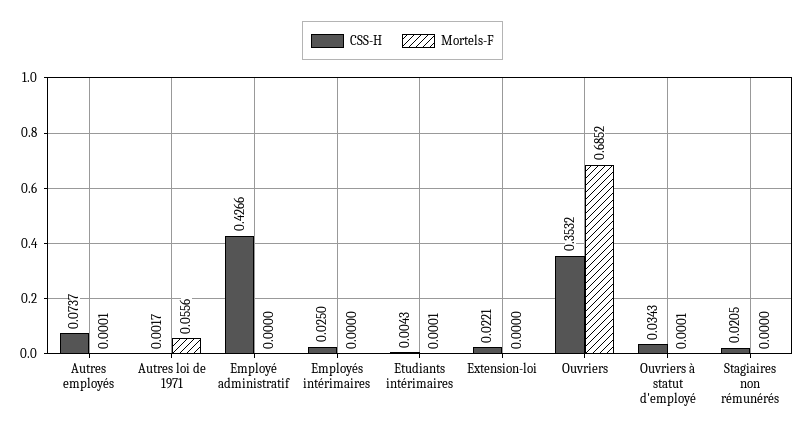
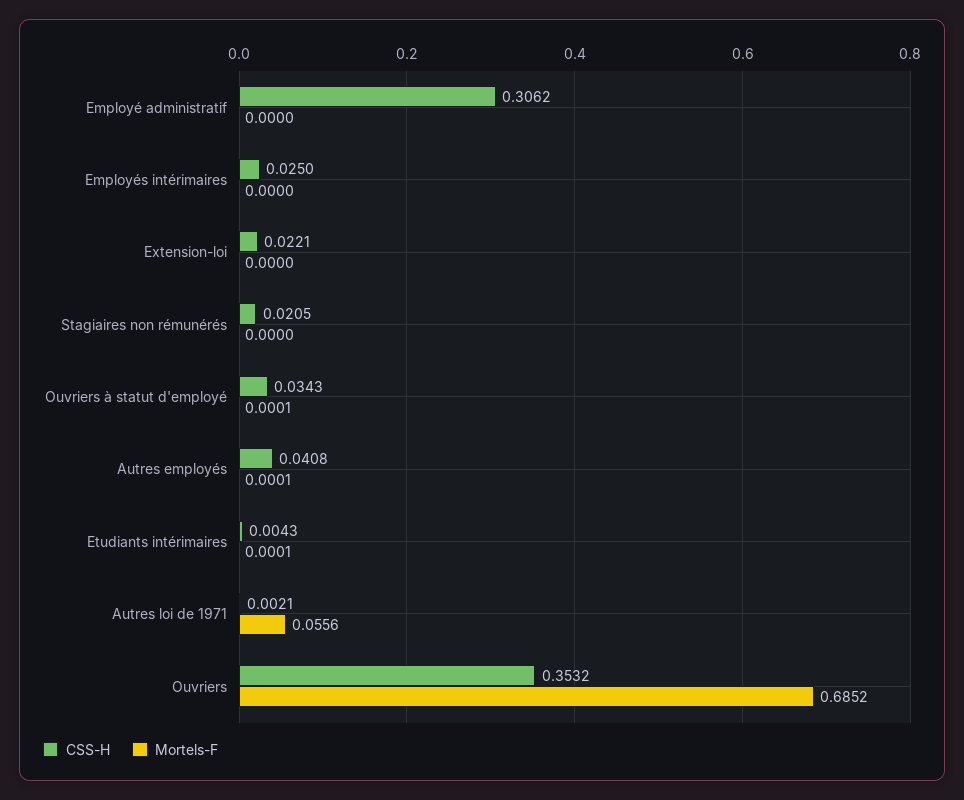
  {
    "CSS-H": {
-     "Autres employés": 0.0737,
+     "Autres employés": 0.0408,
-     "Autres loi de 1971": 0.0017,
+     "Autres loi de 1971": 0.0021,
-     "Employé administratif": 0.4266,
+     "Employé administratif": 0.3062,
      "Employés intérimaires": 0.025,
      "Etudiants intérimaires": 0.0043,
      "Extension-loi": 0.0221,
      "Ouvriers": 0.3532,
      "Ouvriers à statut d'employé": 0.0343,
      "Stagiaires non rémunérés": 0.0205
    },
    "Mortels-F": {
      "Autres employés": 0.0001,
      "Autres loi de 1971": 0.0556,
      "Employé administratif": 0,
      "Employés intérimaires": 0,
      "Etudiants intérimaires": 0.0001,
      "Extension-loi": 0,
      "Ouvriers": 0.6852,
      "Ouvriers à statut d'employé": 0.0001,
      "Stagiaires non rémunérés": 0
    }
  }

